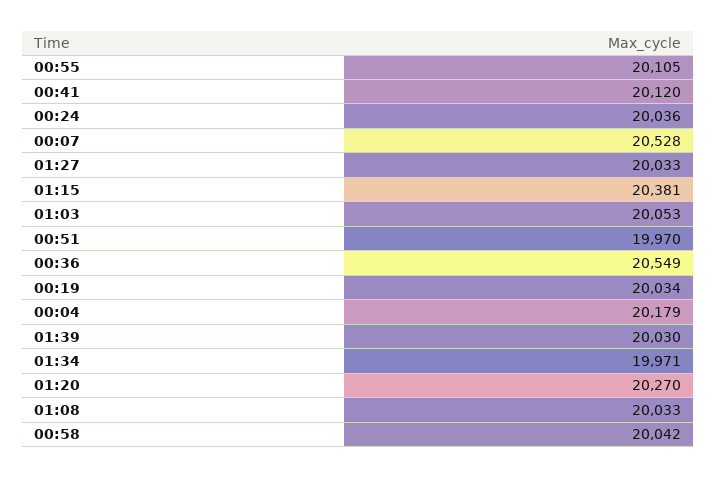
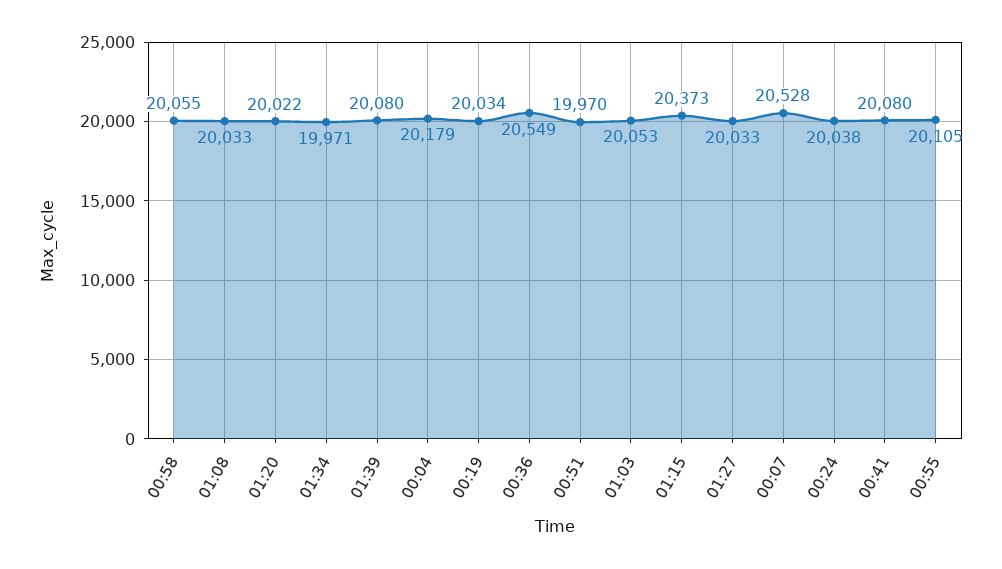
  {
    "00:55": 20105,
-   "00:41": 20120,
+   "00:41": 20080,
-   "00:24": 20036,
+   "00:24": 20038,
    "00:07": 20528,
    "01:27": 20033,
-   "01:15": 20381,
+   "01:15": 20373,
    "01:03": 20053,
    "00:51": 19970,
    "00:36": 20549,
    "00:19": 20034,
    "00:04": 20179,
-   "01:39": 20030,
+   "01:39": 20080,
    "01:34": 19971,
-   "01:20": 20270,
+   "01:20": 20022,
    "01:08": 20033,
-   "00:58": 20042
+   "00:58": 20055
  }

